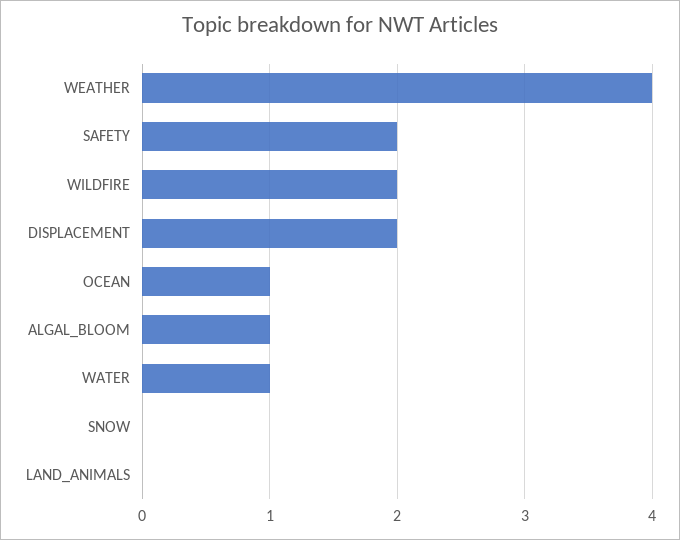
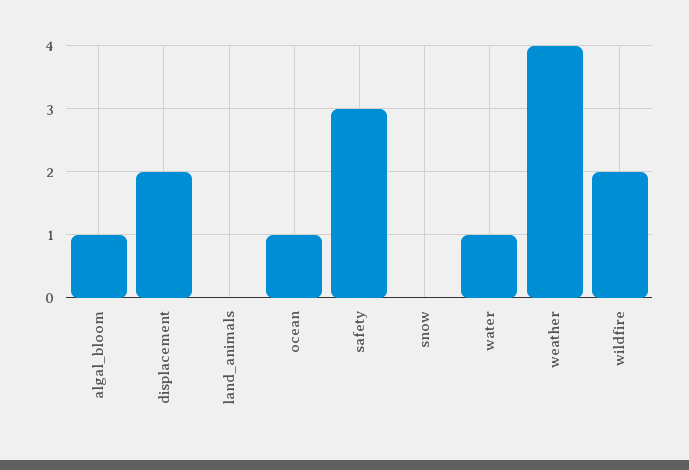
  {
    "WEATHER": 4,
-   "SAFETY": 2,
+   "SAFETY": 3,
    "WILDFIRE": 2,
    "DISPLACEMENT": 2,
    "OCEAN": 1,
    "ALGAL_BLOOM": 1,
    "WATER": 1,
    "SNOW": 0,
    "LAND_ANIMALS": 0
  }

